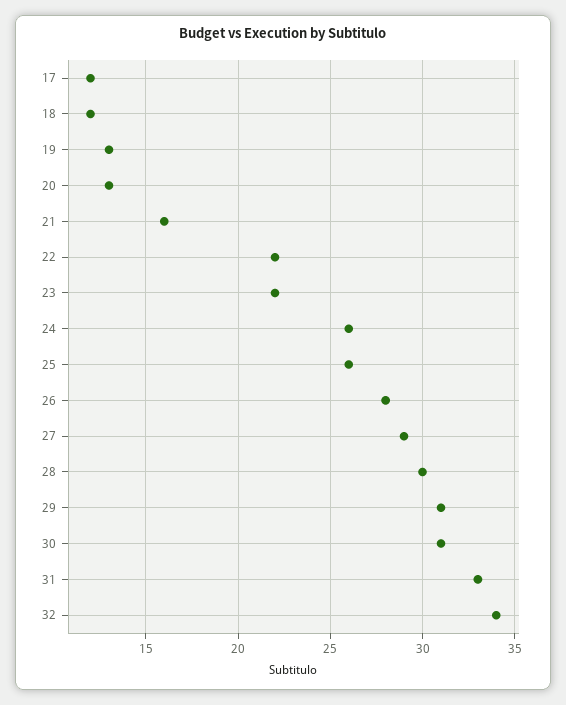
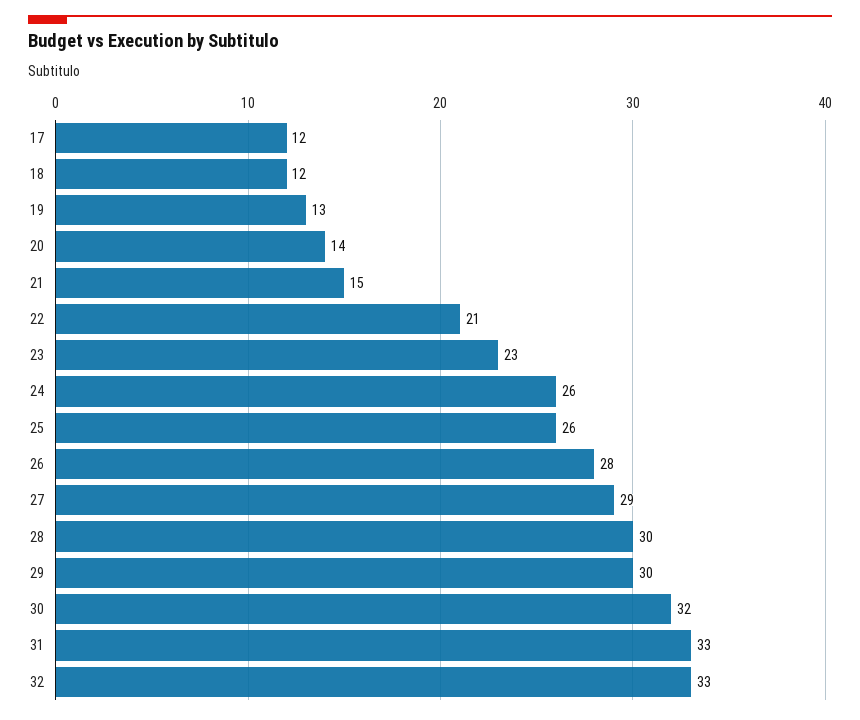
  {
    "17": 12,
    "18": 12,
    "19": 13,
-   "20": 13,
+   "20": 14,
-   "21": 16,
+   "21": 15,
-   "22": 22,
+   "22": 21,
-   "23": 22,
+   "23": 23,
    "24": 26,
    "25": 26,
    "26": 28,
    "27": 29,
    "28": 30,
-   "29": 31,
+   "29": 30,
-   "30": 31,
+   "30": 32,
    "31": 33,
-   "32": 34
+   "32": 33
  }

